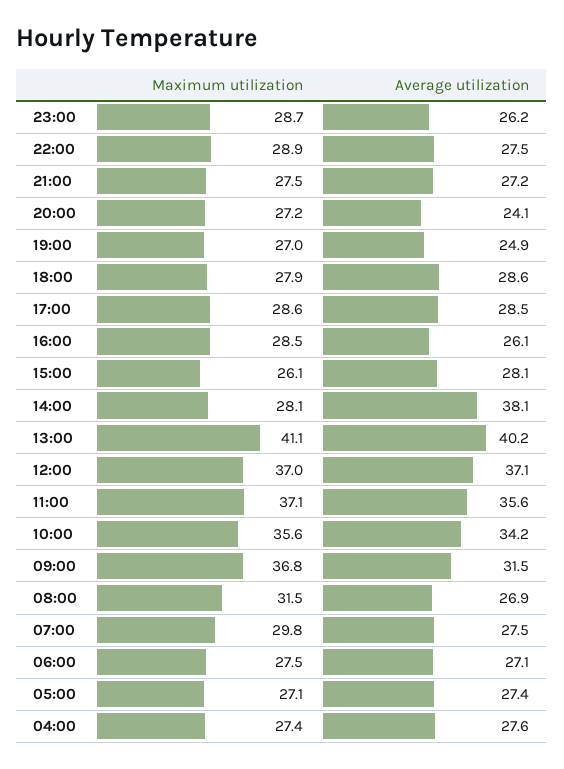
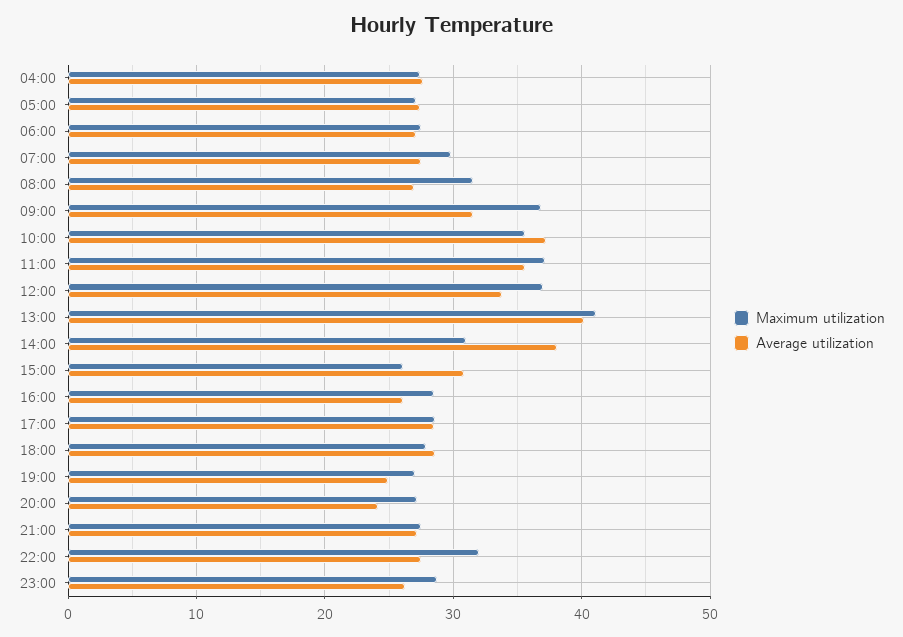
  {
    "Maximum utilization": {
      "23:00": 28.7,
-     "22:00": 28.9,
+     "22:00": 32,
      "21:00": 27.5,
      "20:00": 27.2,
      "19:00": 27,
      "18:00": 27.9,
      "17:00": 28.6,
      "16:00": 28.5,
      "15:00": 26.1,
-     "14:00": 28.1,
+     "14:00": 31,
      "13:00": 41.1,
      "12:00": 37,
      "11:00": 37.1,
      "10:00": 35.6,
      "09:00": 36.8,
      "08:00": 31.5,
      "07:00": 29.8,
      "06:00": 27.5,
      "05:00": 27.1,
      "04:00": 27.4
    },
    "Average utilization": {
      "23:00": 26.2,
      "22:00": 27.5,
      "21:00": 27.2,
      "20:00": 24.1,
      "19:00": 24.9,
      "18:00": 28.6,
      "17:00": 28.5,
      "16:00": 26.1,
-     "15:00": 28.1,
+     "15:00": 31,
      "14:00": 38.1,
      "13:00": 40.2,
-     "12:00": 37.1,
+     "12:00": 34,
      "11:00": 35.6,
-     "10:00": 34.2,
+     "10:00": 37,
      "09:00": 31.5,
      "08:00": 26.9,
      "07:00": 27.5,
      "06:00": 27.1,
      "05:00": 27.4,
      "04:00": 27.6
    }
  }

